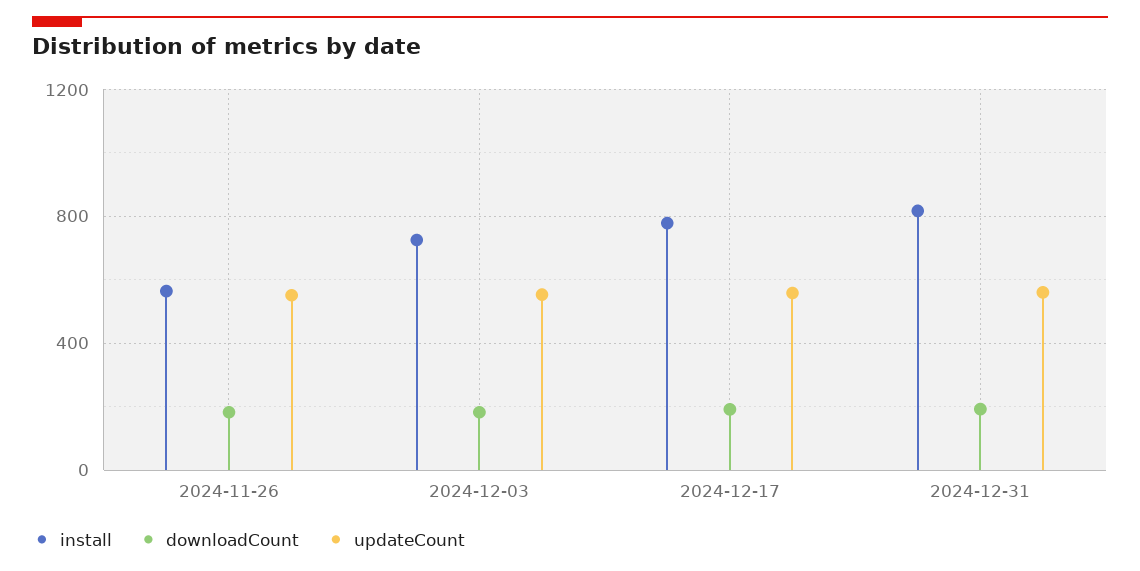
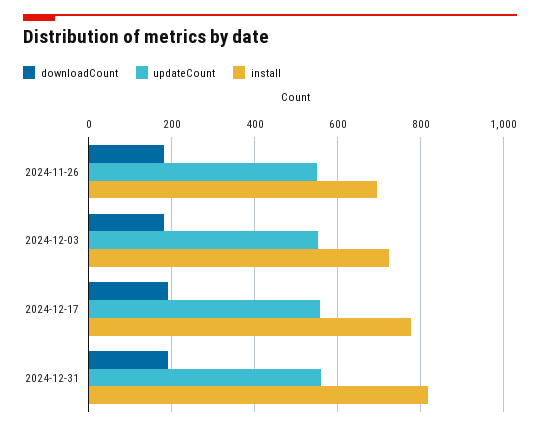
  {
    "install": {
-     "2024-11-26": 550,
+     "2024-11-26": 700,
      "2024-12-03": 720,
      "2024-12-17": 780,
      "2024-12-31": 820
    },
    "downloadCount": {
      "2024-11-26": 180,
      "2024-12-03": 180,
      "2024-12-17": 200,
      "2024-12-31": 200
    },
    "updateCount": {
      "2024-11-26": 560,
      "2024-12-03": 560,
      "2024-12-17": 560,
      "2024-12-31": 560
    }
  }

